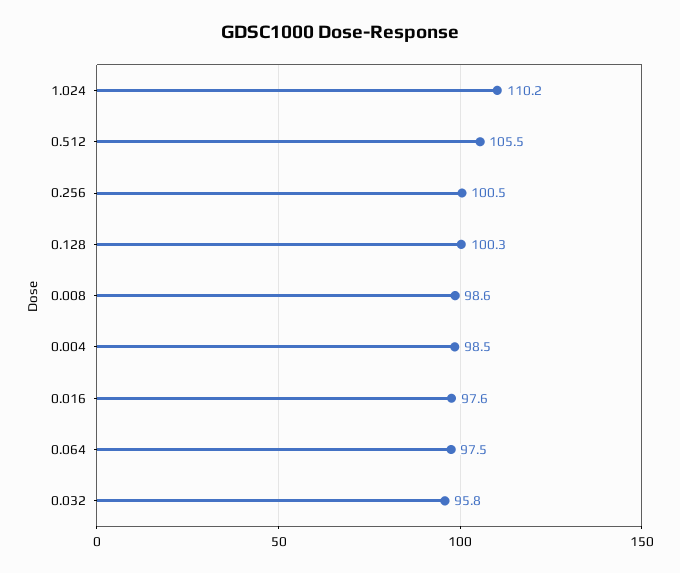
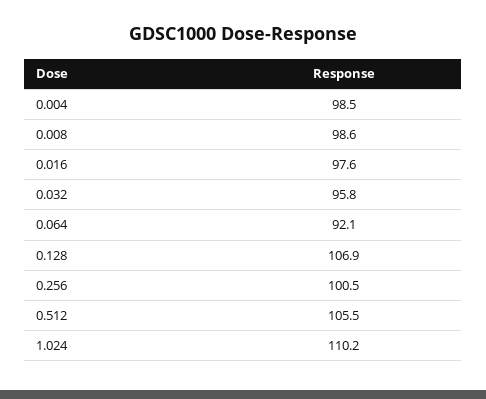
  {
    "1.024": 110.2,
    "0.512": 105.5,
    "0.256": 100.5,
-   "0.128": 100.3,
+   "0.128": 106.9,
    "0.008": 98.6,
    "0.004": 98.5,
    "0.016": 97.6,
-   "0.064": 97.5,
+   "0.064": 92.1,
    "0.032": 95.8
  }

